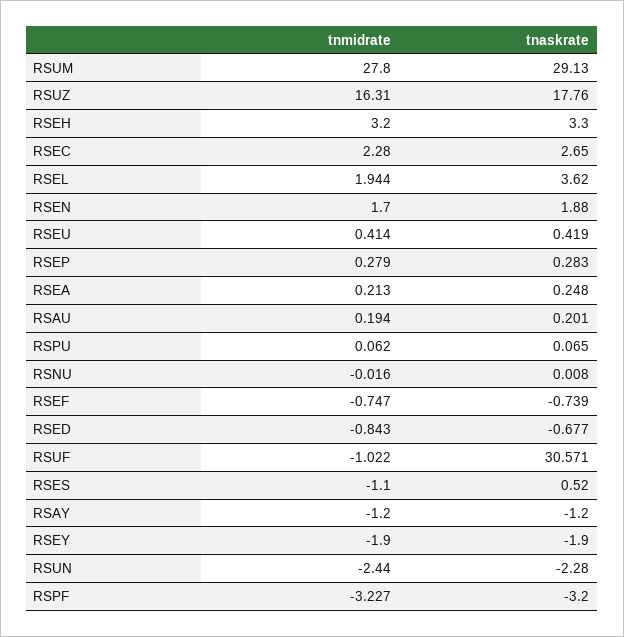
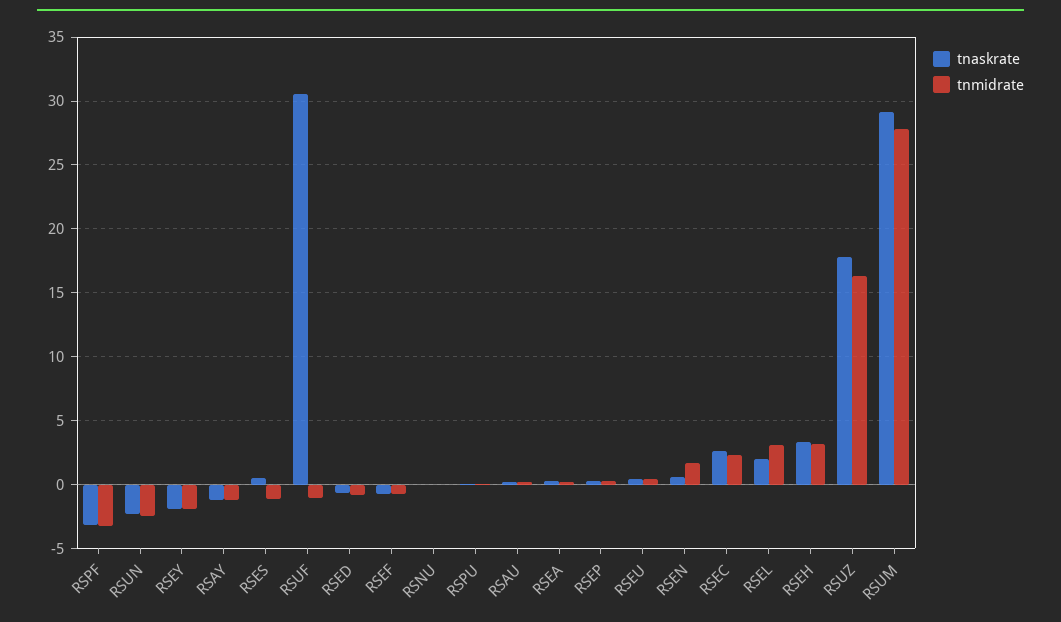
  {
    "tnmidrate": {
      "RSUM": 27.8,
      "RSUZ": 16.31,
      "RSEH": 3.2,
      "RSEC": 2.28,
-     "RSEL": 1.944,
+     "RSEL": 3,
      "RSEN": 1.7,
      "RSEU": 0.414,
      "RSEP": 0.279,
      "RSEA": 0.213,
      "RSAU": 0.194,
      "RSPU": 0.062,
      "RSNU": -0.016,
      "RSEF": -0.747,
      "RSED": -0.843,
      "RSUF": -1.022,
      "RSES": -1.1,
      "RSAY": -1.2,
      "RSEY": -1.9,
      "RSUN": -2.44,
      "RSPF": -3.227
    },
    "tnaskrate": {
      "RSUM": 29.13,
      "RSUZ": 17.76,
      "RSEH": 3.3,
      "RSEC": 2.65,
-     "RSEL": 3.62,
+     "RSEL": 2,
-     "RSEN": 1.88,
+     "RSEN": 0.5,
      "RSEU": 0.419,
      "RSEP": 0.283,
      "RSEA": 0.248,
      "RSAU": 0.201,
      "RSPU": 0.065,
      "RSNU": 0.008,
      "RSEF": -0.739,
      "RSED": -0.677,
      "RSUF": 30.571,
      "RSES": 0.52,
      "RSAY": -1.2,
      "RSEY": -1.9,
      "RSUN": -2.28,
      "RSPF": -3.2
    }
  }

